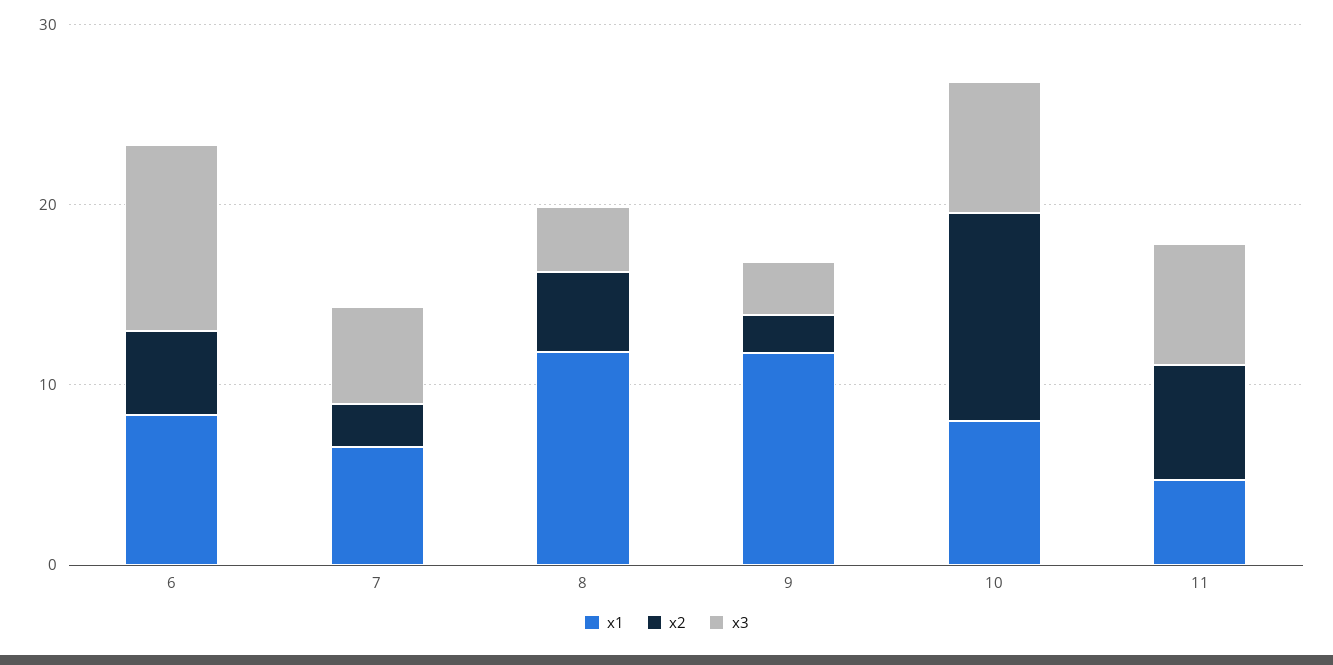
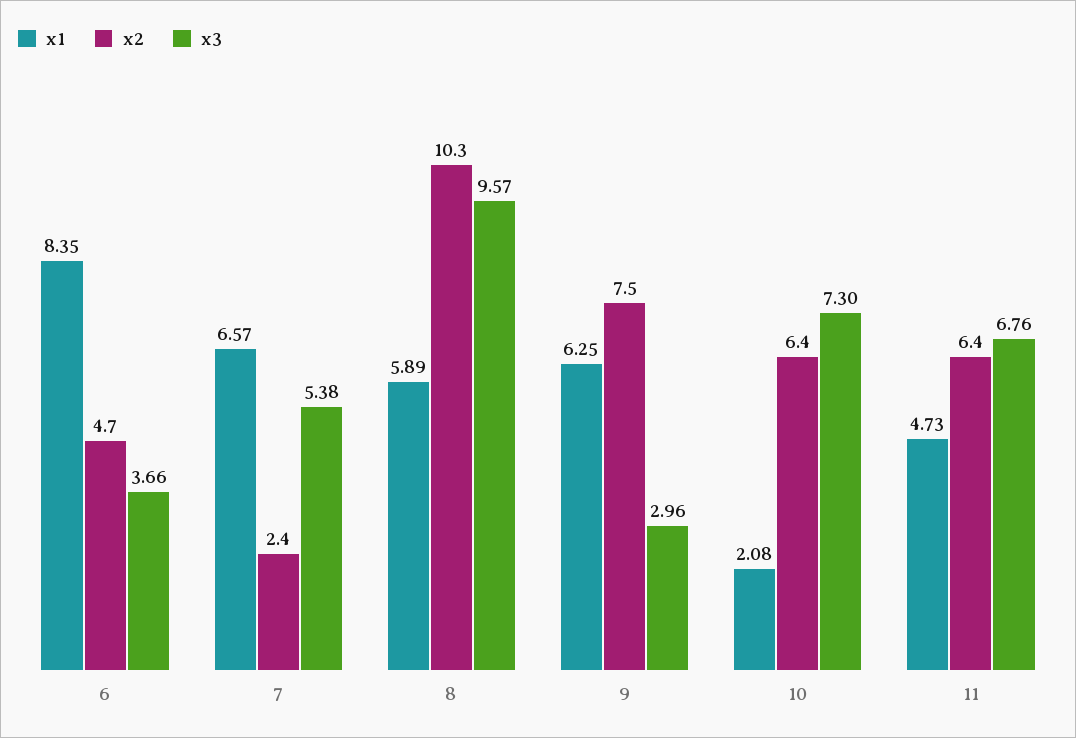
  {
    "x1": {
      "6": 8.35,
      "7": 6.57,
-     "8": 12,
+     "8": 5.89,
-     "9": 12,
+     "9": 6.25,
-     "10": 8,
+     "10": 2.08,
      "11": 4.73
    },
    "x2": {
      "6": 4.7,
      "7": 2.4,
-     "8": 4,
+     "8": 10.3,
-     "9": 2,
+     "9": 7.5,
-     "10": 12,
+     "10": 6.4,
      "11": 6.4
    },
    "x3": {
-     "6": 10,
+     "6": 3.66,
      "7": 5.38,
-     "8": 4,
+     "8": 9.57,
      "9": 2.96,
      "10": 7.3,
      "11": 6.76
    }
  }

